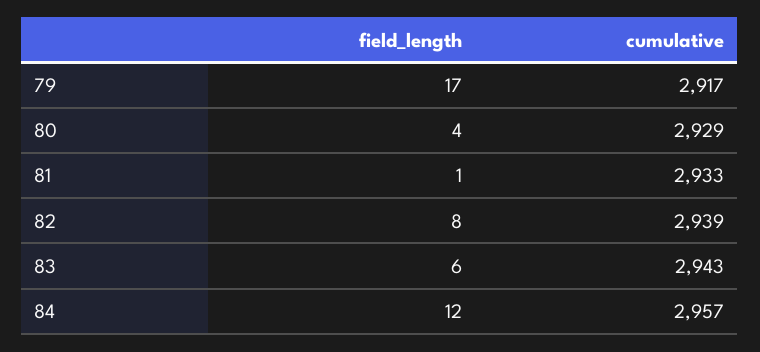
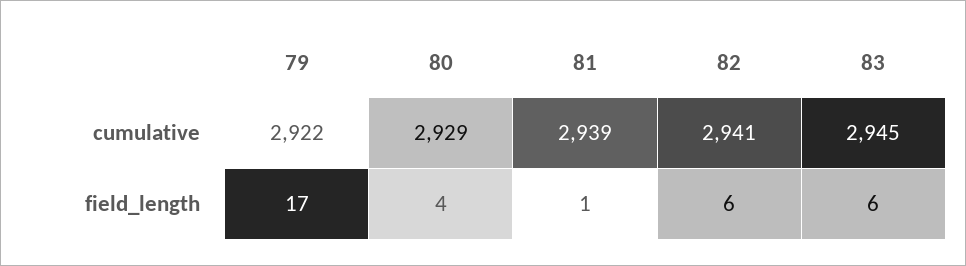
  {
    "field_length": {
      "79": 17,
      "80": 4,
      "81": 1,
-     "82": 8,
+     "82": 6,
-     "83": 6,
+     "83": 6
-     "84": 12
    },
    "cumulative": {
-     "79": 2917,
+     "79": 2922,
      "80": 2929,
-     "81": 2933,
+     "81": 2939,
-     "82": 2939,
+     "82": 2941,
-     "83": 2943,
+     "83": 2945
-     "84": 2957
    }
  }

